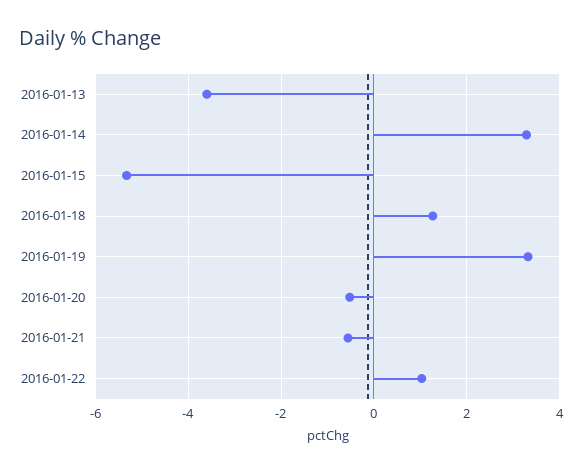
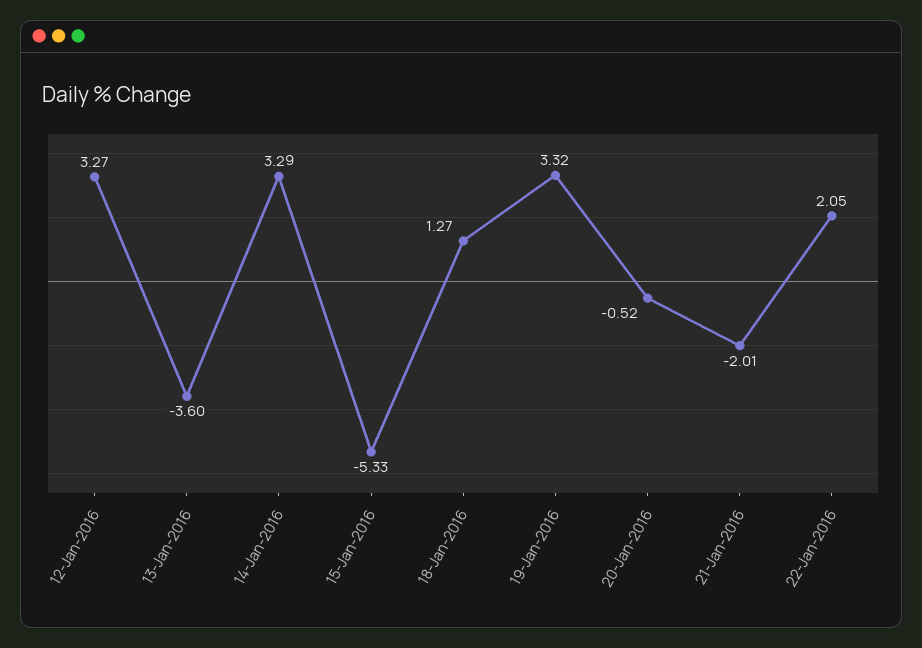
  {
    "2016-01-13": -3.6,
    "2016-01-14": 3.29,
    "2016-01-15": -5.33,
    "2016-01-18": 1.27,
    "2016-01-19": 3.32,
    "2016-01-20": -0.52,
-   "2016-01-21": -0.6,
+   "2016-01-21": -2.01,
-   "2016-01-22": 1
+   "2016-01-22": 2.05,
+   "12-Jan-2016": 3.27
  }

